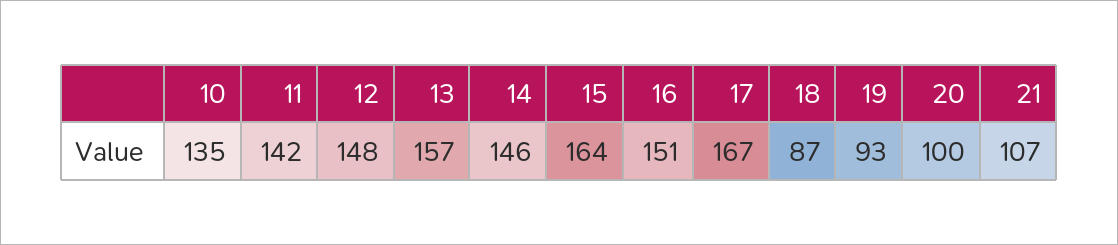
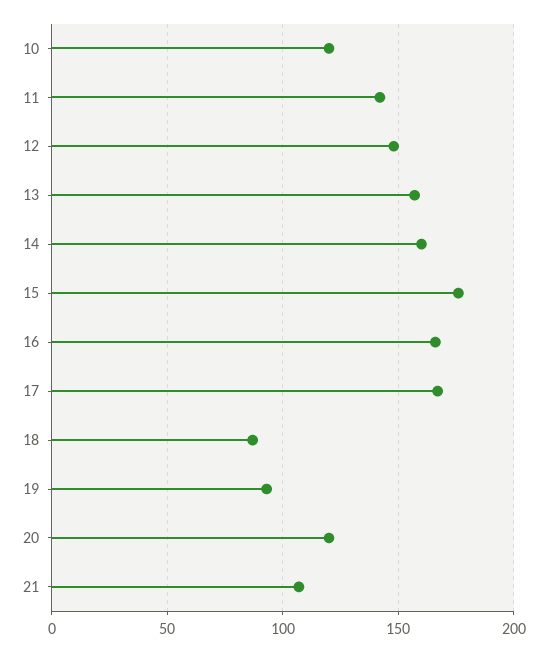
  {
-   "10": 135,
+   "10": 120,
    "11": 142,
    "12": 148,
    "13": 157,
-   "14": 146,
+   "14": 160,
-   "15": 164,
+   "15": 175,
-   "16": 151,
+   "16": 165,
    "17": 167,
    "18": 87,
    "19": 93,
-   "20": 100,
+   "20": 120,
    "21": 107
  }

